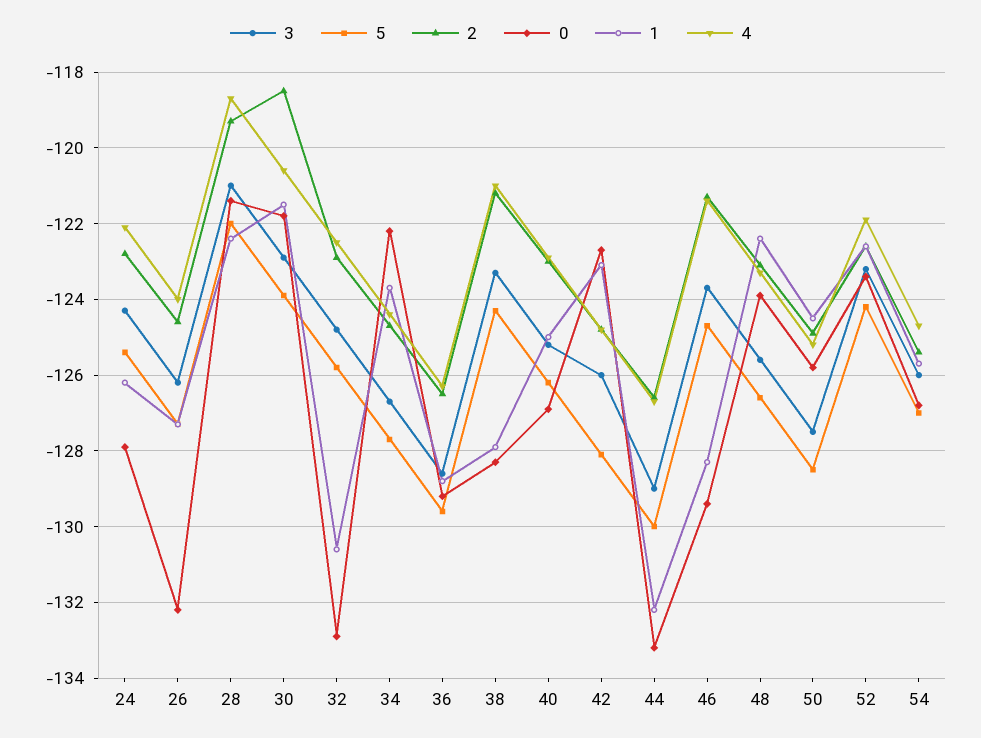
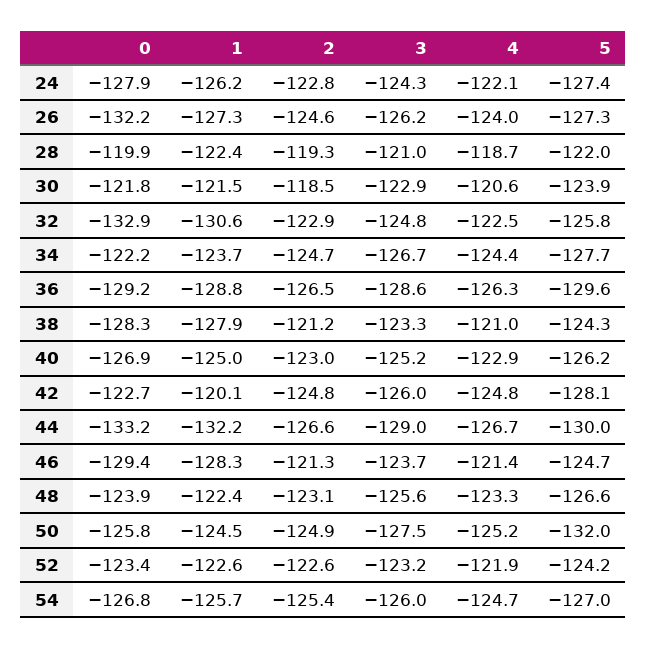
  {
    "3": {
      "24": -124.3,
      "26": -126.2,
      "28": -121,
      "30": -122.9,
      "32": -124.8,
      "34": -126.7,
      "36": -128.6,
      "38": -123.3,
      "40": -125.2,
      "42": -126,
      "44": -129,
      "46": -123.7,
      "48": -125.6,
      "50": -127.5,
      "52": -123.2,
      "54": -126
    },
    "5": {
-     "24": -125.5,
+     "24": -127.4,
      "26": -127.3,
      "28": -122,
      "30": -123.9,
      "32": -125.8,
      "34": -127.7,
      "36": -129.6,
      "38": -124.3,
      "40": -126.2,
      "42": -128.1,
      "44": -130,
      "46": -124.7,
      "48": -126.6,
-     "50": -128.5,
+     "50": -132,
      "52": -124.2,
      "54": -127
    },
    "2": {
      "24": -122.8,
      "26": -124.6,
      "28": -119.3,
      "30": -118.5,
      "32": -122.9,
      "34": -124.7,
      "36": -126.5,
      "38": -121.2,
      "40": -123,
      "42": -124.8,
      "44": -126.6,
      "46": -121.3,
      "48": -123.1,
      "50": -124.9,
      "52": -122.6,
      "54": -125.4
    },
    "0": {
      "24": -127.9,
      "26": -132.2,
-     "28": -121.5,
+     "28": -119.9,
      "30": -121.8,
      "32": -132.9,
      "34": -122.2,
      "36": -129.2,
      "38": -128.3,
      "40": -126.9,
      "42": -122.7,
      "44": -133.2,
      "46": -129.4,
      "48": -123.9,
      "50": -125.8,
      "52": -123.4,
      "54": -126.8
    },
    "1": {
      "24": -126.2,
      "26": -127.3,
      "28": -122.4,
      "30": -121.5,
      "32": -130.6,
      "34": -123.7,
      "36": -128.8,
      "38": -127.9,
      "40": -125,
-     "42": -123,
+     "42": -120.1,
      "44": -132.2,
      "46": -128.3,
      "48": -122.4,
      "50": -124.5,
      "52": -122.6,
      "54": -125.7
    },
    "4": {
      "24": -122.1,
      "26": -124,
      "28": -118.7,
      "30": -120.6,
      "32": -122.5,
      "34": -124.4,
      "36": -126.3,
      "38": -121,
      "40": -122.9,
      "42": -124.8,
      "44": -126.7,
      "46": -121.4,
      "48": -123.3,
      "50": -125.2,
      "52": -121.9,
      "54": -124.7
    }
  }

